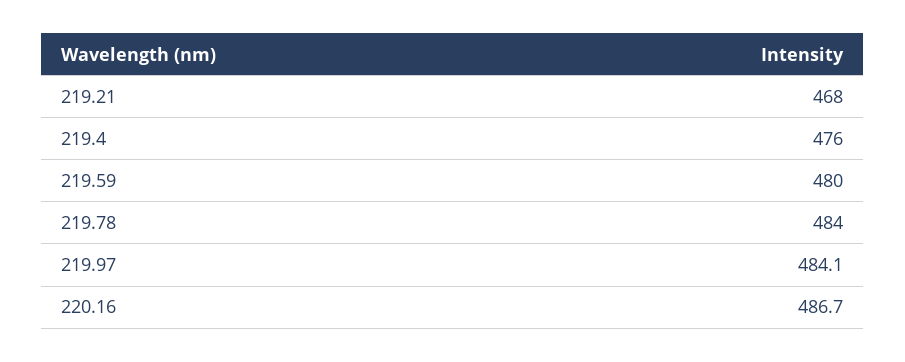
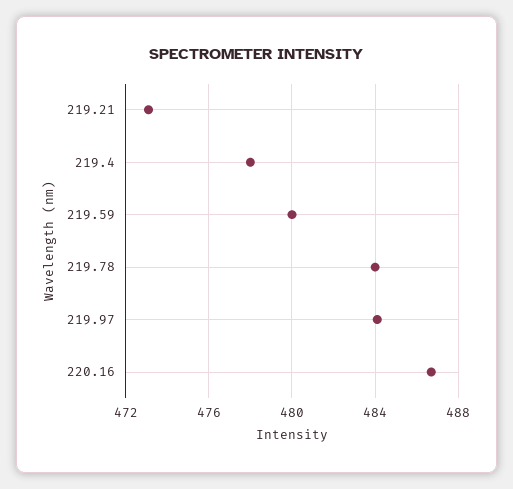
  {
-   "219.21": 468,
+   "219.21": 473,
-   "219.4": 476,
+   "219.4": 478,
    "219.59": 480,
    "219.78": 484,
    "219.97": 484.1,
    "220.16": 486.7
  }

